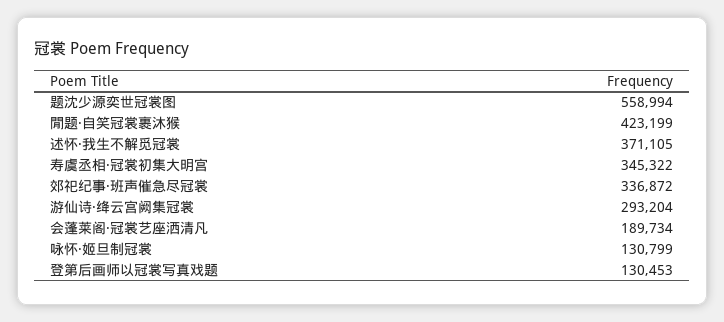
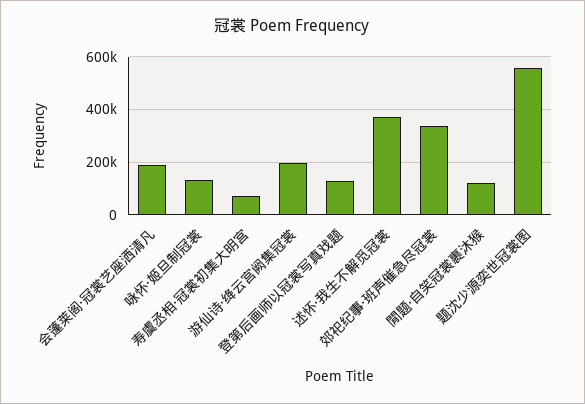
  {
    "题沈少源奕世冠裳图": 558994,
-   "閒题·自笑冠裳裹沐猴": 423199,
+   "閒题·自笑冠裳裹沐猴": 125000,
    "述怀·我生不解觅冠裳": 371105,
-   "寿虞丞相·冠裳初集大明宫": 345322,
+   "寿虞丞相·冠裳初集大明宫": 75000,
    "郊祀纪事·班声催急尽冠裳": 336872,
-   "游仙诗·绛云宫阙集冠裳": 293204,
+   "游仙诗·绛云宫阙集冠裳": 200000,
    "会蓬莱阁·冠裳艺座洒清凡": 189734,
    "咏怀·姬旦制冠裳": 130799,
    "登第后画师以冠裳写真戏题": 130453
  }

